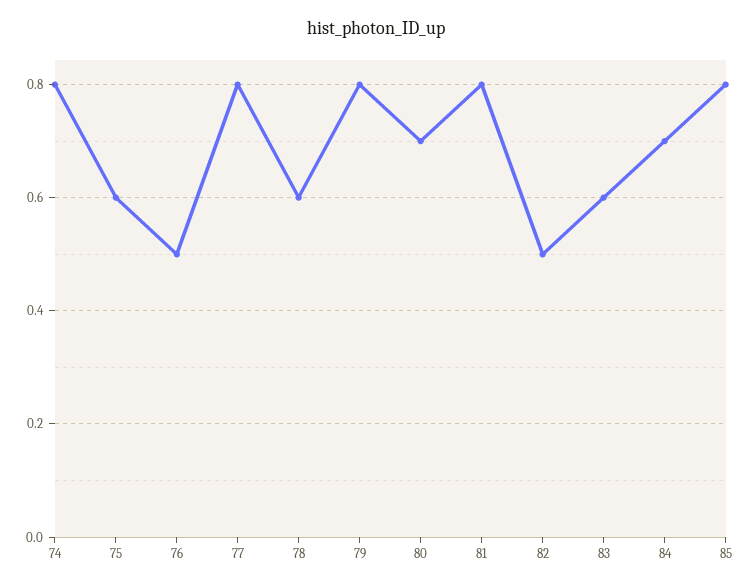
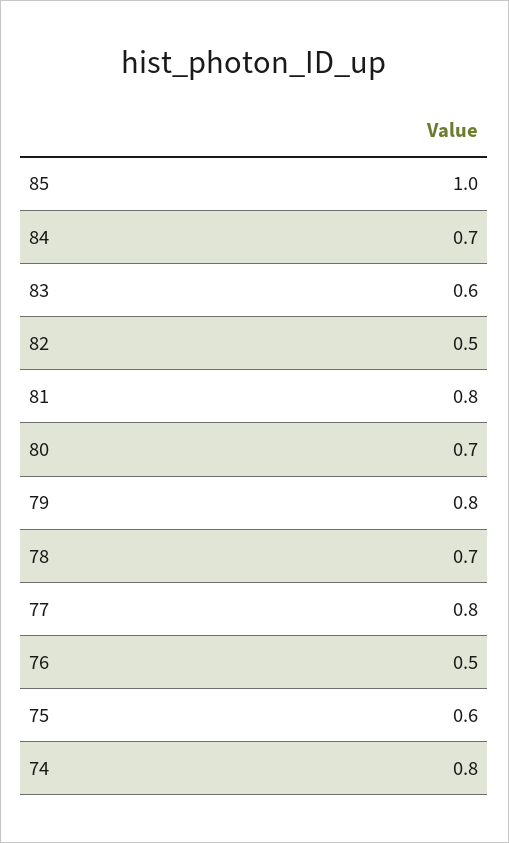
  {
    "74": 0.8,
    "75": 0.6,
    "76": 0.5,
    "77": 0.8,
-   "78": 0.6,
+   "78": 0.7,
    "79": 0.8,
    "80": 0.7,
    "81": 0.8,
    "82": 0.5,
    "83": 0.6,
    "84": 0.7,
-   "85": 0.8
+   "85": 1
  }

